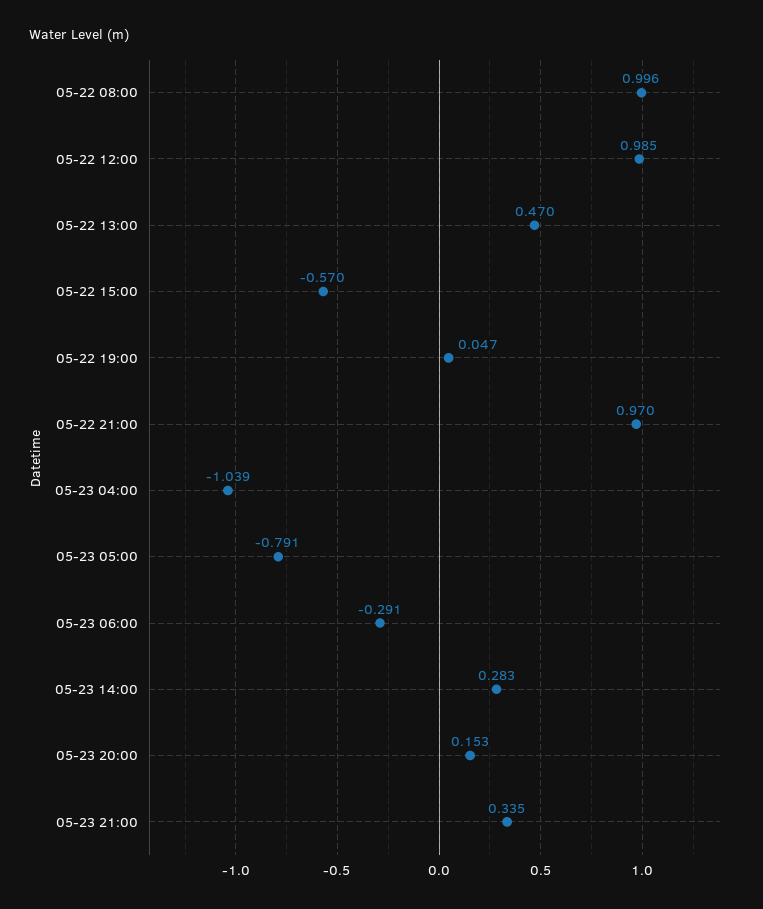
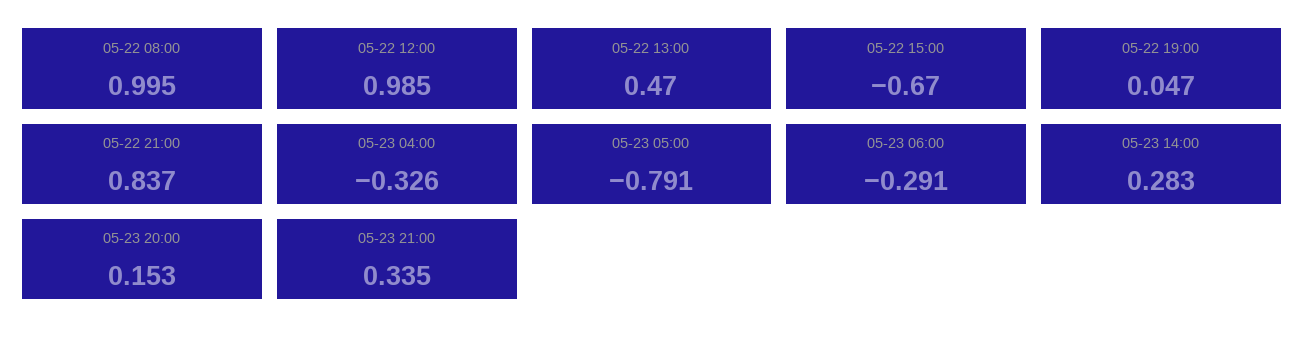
  {
-   "05-22 08:00": 0.996,
+   "05-22 08:00": 0.995,
    "05-22 12:00": 0.985,
    "05-22 13:00": 0.47,
-   "05-22 15:00": -0.57,
+   "05-22 15:00": -0.67,
    "05-22 19:00": 0.047,
-   "05-22 21:00": 0.97,
+   "05-22 21:00": 0.837,
-   "05-23 04:00": -1.039,
+   "05-23 04:00": -0.326,
    "05-23 05:00": -0.791,
    "05-23 06:00": -0.291,
    "05-23 14:00": 0.283,
    "05-23 20:00": 0.153,
    "05-23 21:00": 0.335
  }

